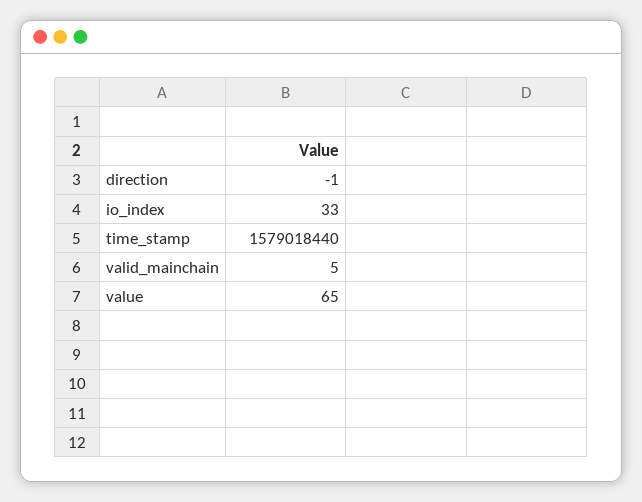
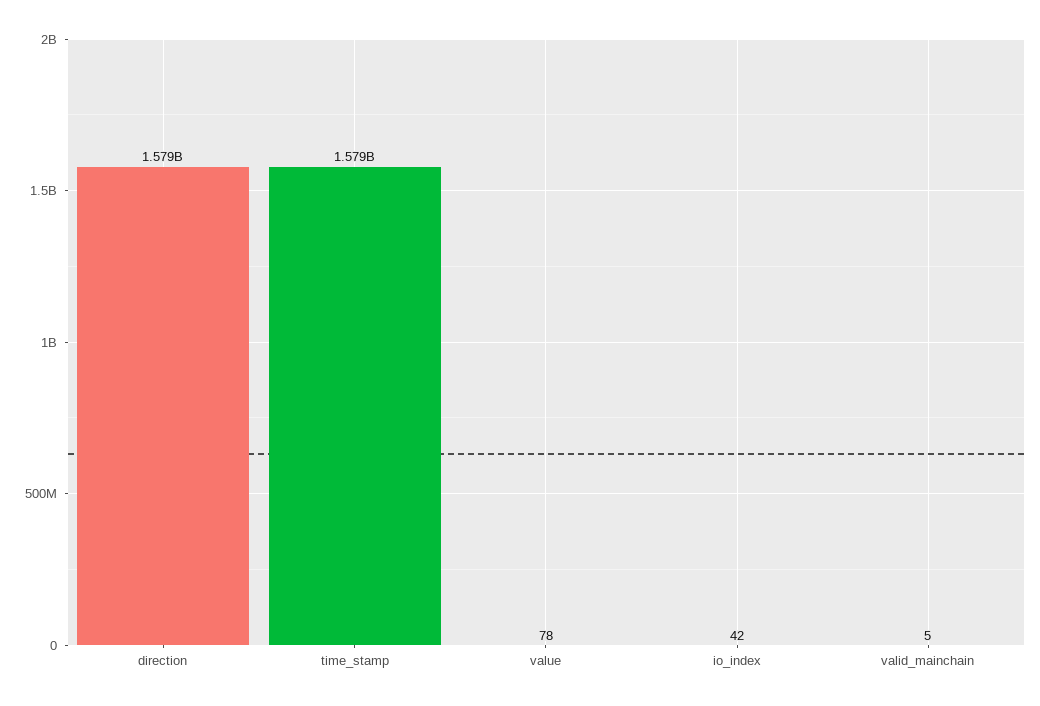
  {
-   "direction": -1,
+   "direction": 1579000000,
-   "io_index": 33,
+   "io_index": 42,
    "time_stamp": 1579018440,
    "valid_mainchain": 5,
-   "value": 65
+   "value": 78
  }

